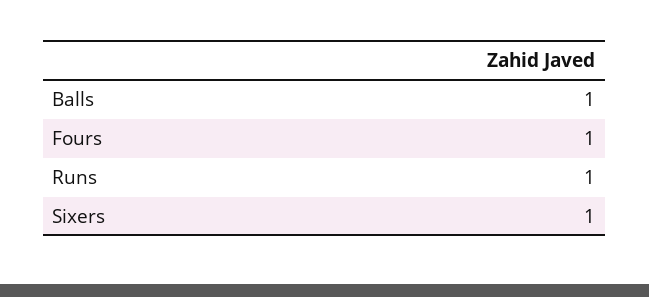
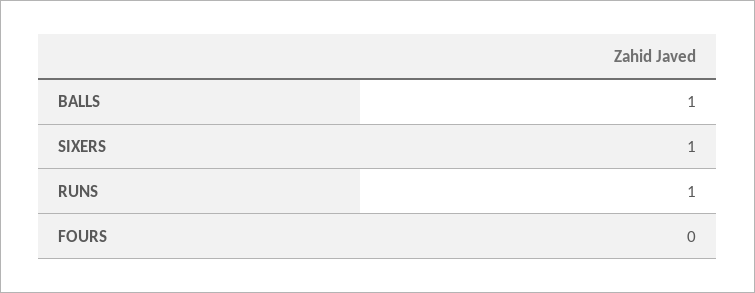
  {
    "Balls": 1,
-   "Fours": 1,
+   "Fours": 0,
    "Runs": 1,
    "Sixers": 1
  }

